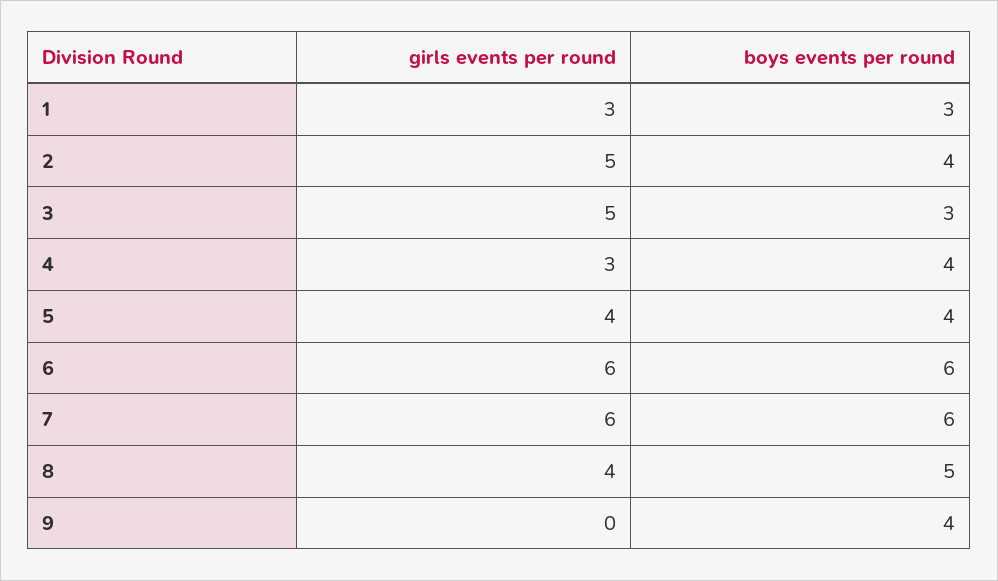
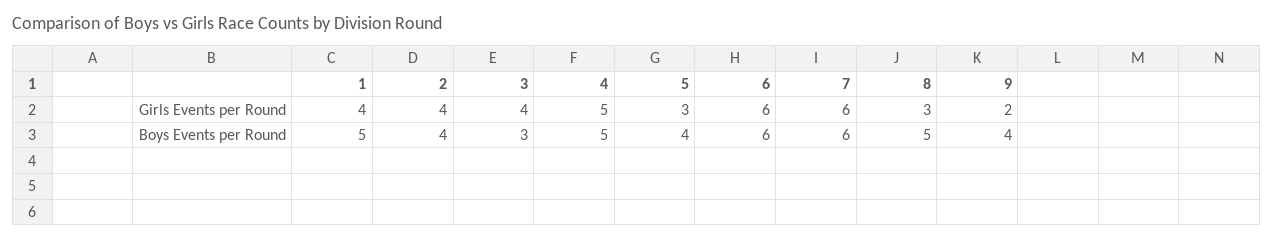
  {
    "girls events per round": {
-     "1": 3,
+     "1": 4,
-     "2": 5,
+     "2": 4,
-     "3": 5,
+     "3": 4,
-     "4": 3,
+     "4": 5,
-     "5": 4,
+     "5": 3,
      "6": 6,
      "7": 6,
-     "8": 4,
+     "8": 3,
-     "9": 0
+     "9": 2
    },
    "boys events per round": {
-     "1": 3,
+     "1": 5,
      "2": 4,
      "3": 3,
-     "4": 4,
+     "4": 5,
      "5": 4,
      "6": 6,
      "7": 6,
      "8": 5,
      "9": 4
    }
  }

